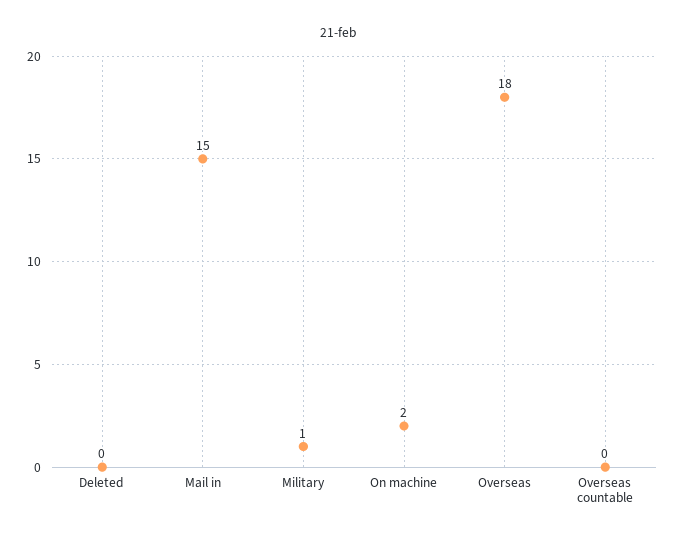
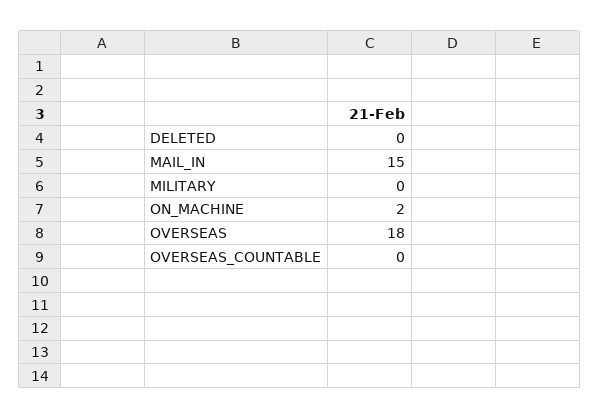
  {
    "Deleted": 0,
    "Mail in": 15,
-   "Military": 1,
+   "Military": 0,
    "On machine": 2,
    "Overseas": 18,
    "Overseas countable": 0
  }

